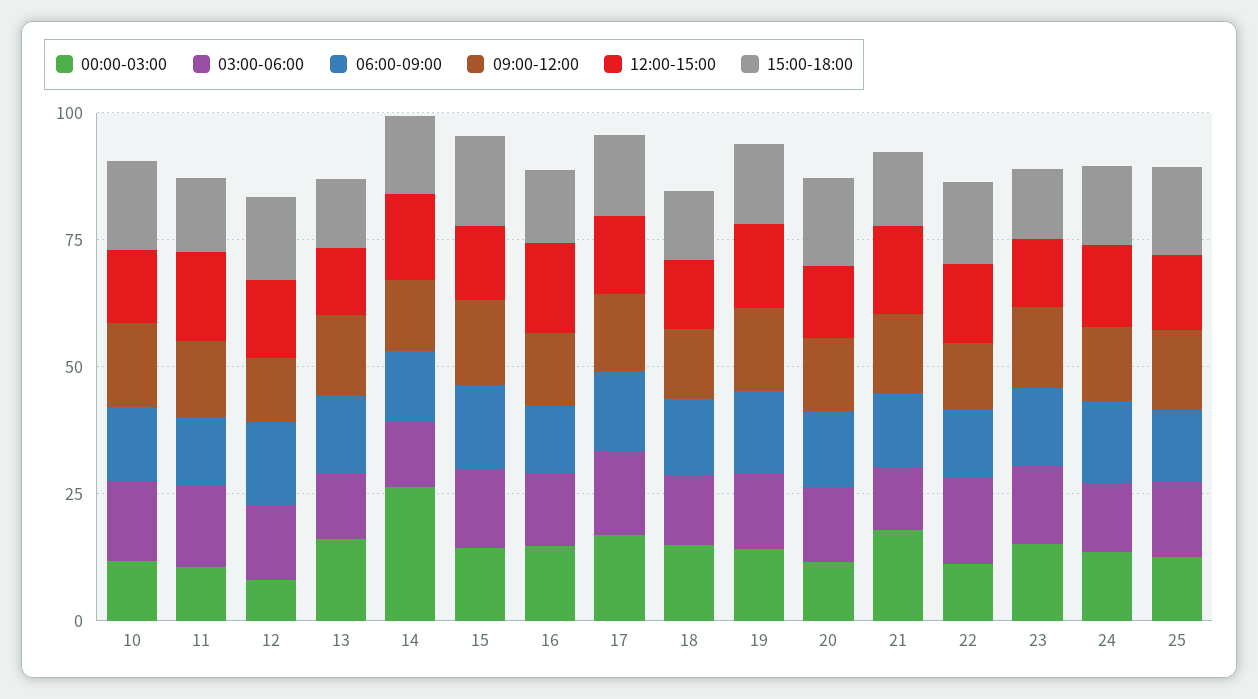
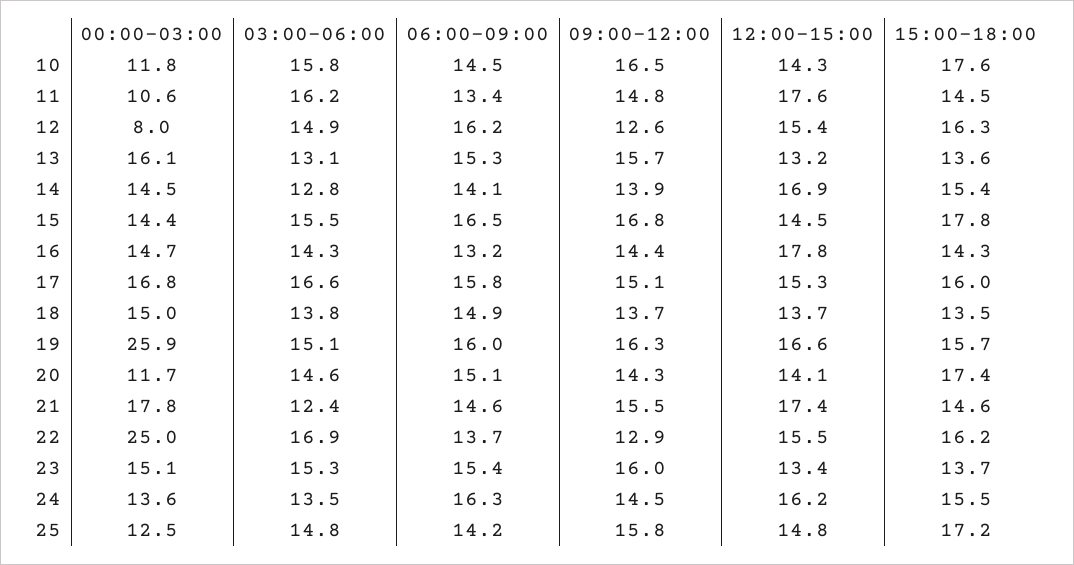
  {
    "00:00-03:00": {
      "10": 11.8,
      "11": 10.6,
      "12": 8,
      "13": 16.1,
-     "14": 25,
+     "14": 14.5,
      "15": 14.4,
      "16": 14.7,
      "17": 16.8,
      "18": 15,
-     "19": 15,
+     "19": 25.9,
      "20": 11.7,
      "21": 17.8,
-     "22": 10,
+     "22": 25,
      "23": 15.1,
      "24": 13.6,
      "25": 12.5
    },
    "03:00-06:00": {
      "10": 15.8,
      "11": 16.2,
      "12": 14.9,
      "13": 13.1,
      "14": 12.8,
      "15": 15.5,
      "16": 14.3,
      "17": 16.6,
      "18": 13.8,
      "19": 15.1,
      "20": 14.6,
      "21": 12.4,
      "22": 16.9,
      "23": 15.3,
      "24": 13.5,
      "25": 14.8
    },
    "06:00-09:00": {
      "10": 14.5,
      "11": 13.4,
      "12": 16.2,
      "13": 15.3,
      "14": 14.1,
      "15": 16.5,
      "16": 13.2,
      "17": 15.8,
      "18": 14.9,
      "19": 16,
      "20": 15.1,
      "21": 14.6,
      "22": 13.7,
      "23": 15.4,
      "24": 16.3,
      "25": 14.2
    },
    "09:00-12:00": {
      "10": 16.5,
      "11": 14.8,
      "12": 12.6,
      "13": 15.7,
      "14": 13.9,
      "15": 16.8,
      "16": 14.4,
      "17": 15.1,
      "18": 13.7,
      "19": 16.3,
      "20": 14.3,
      "21": 15.5,
      "22": 12.9,
      "23": 16,
      "24": 14.5,
      "25": 15.8
    },
    "12:00-15:00": {
      "10": 14.3,
      "11": 17.6,
      "12": 15.4,
      "13": 13.2,
      "14": 16.9,
      "15": 14.5,
      "16": 17.8,
      "17": 15.3,
      "18": 13.7,
      "19": 16.6,
      "20": 14.1,
      "21": 17.4,
      "22": 15.5,
      "23": 13.4,
      "24": 16.2,
      "25": 14.8
    },
    "15:00-18:00": {
      "10": 17.6,
      "11": 14.5,
      "12": 16.3,
      "13": 13.6,
      "14": 15.4,
      "15": 17.8,
      "16": 14.3,
      "17": 16,
      "18": 13.5,
      "19": 15.7,
      "20": 17.4,
      "21": 14.6,
      "22": 16.2,
      "23": 13.7,
      "24": 15.5,
      "25": 17.2
    }
  }

